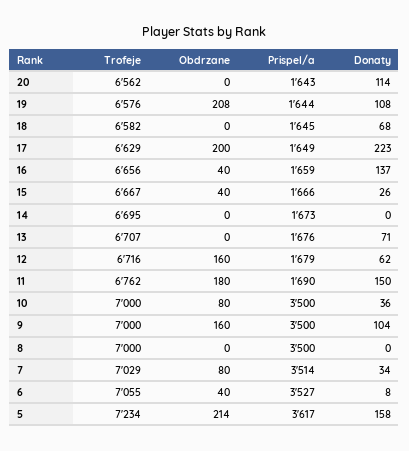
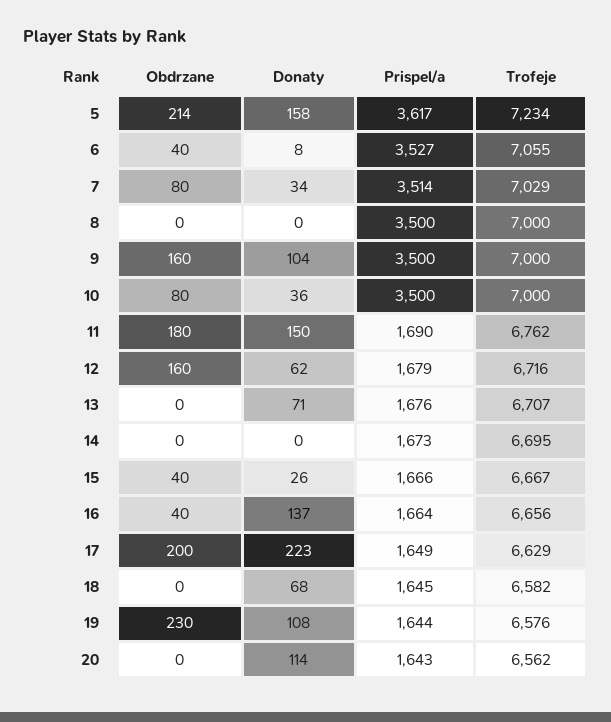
  {
    "Trofeje": {
      "20": 6562,
      "19": 6576,
      "18": 6582,
      "17": 6629,
      "16": 6656,
      "15": 6667,
      "14": 6695,
      "13": 6707,
      "12": 6716,
      "11": 6762,
      "10": 7000,
      "9": 7000,
      "8": 7000,
      "7": 7029,
      "6": 7055,
      "5": 7234
    },
    "Obdrzane": {
      "20": 0,
-     "19": 208,
+     "19": 230,
      "18": 0,
      "17": 200,
      "16": 40,
      "15": 40,
      "14": 0,
      "13": 0,
      "12": 160,
      "11": 180,
      "10": 80,
      "9": 160,
      "8": 0,
      "7": 80,
      "6": 40,
      "5": 214
    },
    "Prispel/a": {
      "20": 1643,
      "19": 1644,
      "18": 1645,
      "17": 1649,
-     "16": 1659,
+     "16": 1664,
      "15": 1666,
      "14": 1673,
      "13": 1676,
      "12": 1679,
      "11": 1690,
      "10": 3500,
      "9": 3500,
      "8": 3500,
      "7": 3514,
      "6": 3527,
      "5": 3617
    },
    "Donaty": {
      "20": 114,
      "19": 108,
      "18": 68,
      "17": 223,
      "16": 137,
      "15": 26,
      "14": 0,
      "13": 71,
      "12": 62,
      "11": 150,
      "10": 36,
      "9": 104,
      "8": 0,
      "7": 34,
      "6": 8,
      "5": 158
    }
  }

